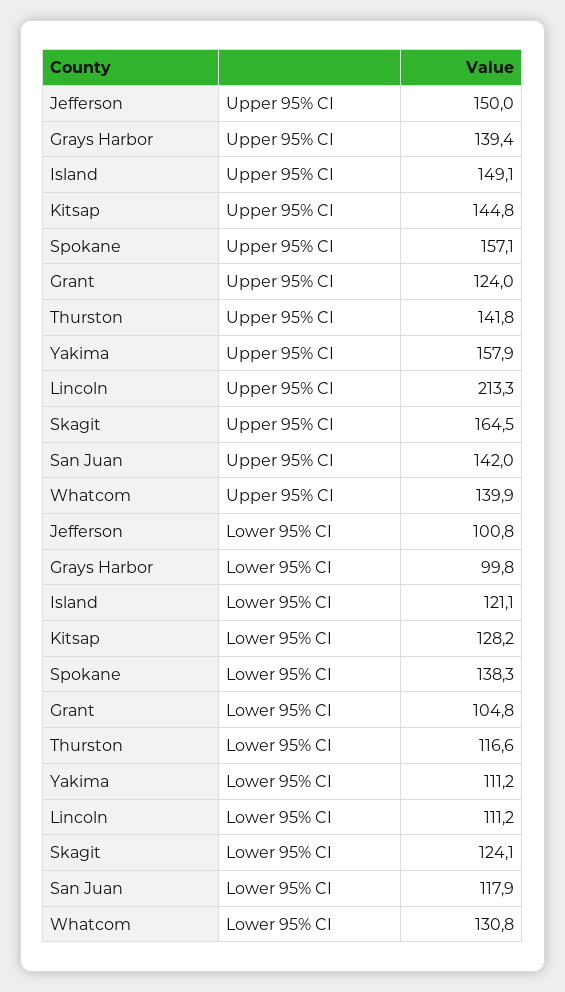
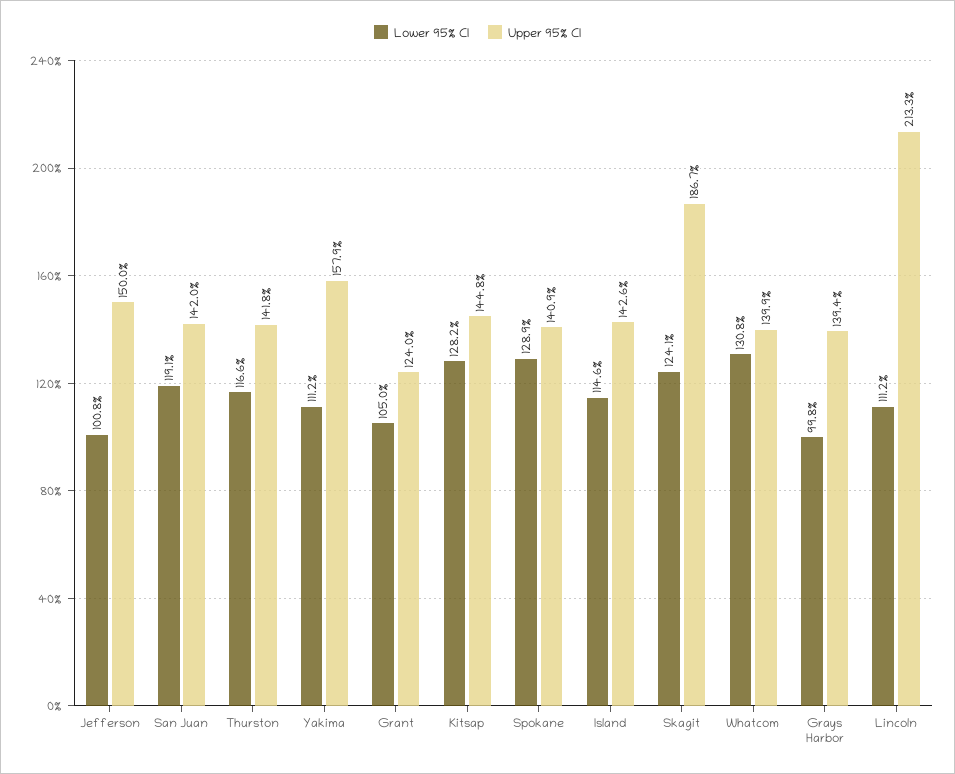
  {
    "Upper 95% CI": {
      "Jefferson": 150,
      "Grays Harbor": 139.4,
-     "Island": 149.1,
+     "Island": 142.6,
      "Kitsap": 144.8,
-     "Spokane": 157.1,
+     "Spokane": 140.9,
      "Grant": 124,
      "Thurston": 141.8,
      "Yakima": 157.9,
      "Lincoln": 213.3,
-     "Skagit": 164.5,
+     "Skagit": 186.7,
      "San Juan": 142,
      "Whatcom": 139.9
    },
    "Lower 95% CI": {
      "Jefferson": 100.8,
      "Grays Harbor": 99.8,
-     "Island": 121.1,
+     "Island": 114.6,
      "Kitsap": 128.2,
-     "Spokane": 138.3,
+     "Spokane": 128.9,
-     "Grant": 104.8,
+     "Grant": 105,
      "Thurston": 116.6,
      "Yakima": 111.2,
      "Lincoln": 111.2,
      "Skagit": 124.1,
-     "San Juan": 117.9,
+     "San Juan": 119.1,
      "Whatcom": 130.8
    }
  }

